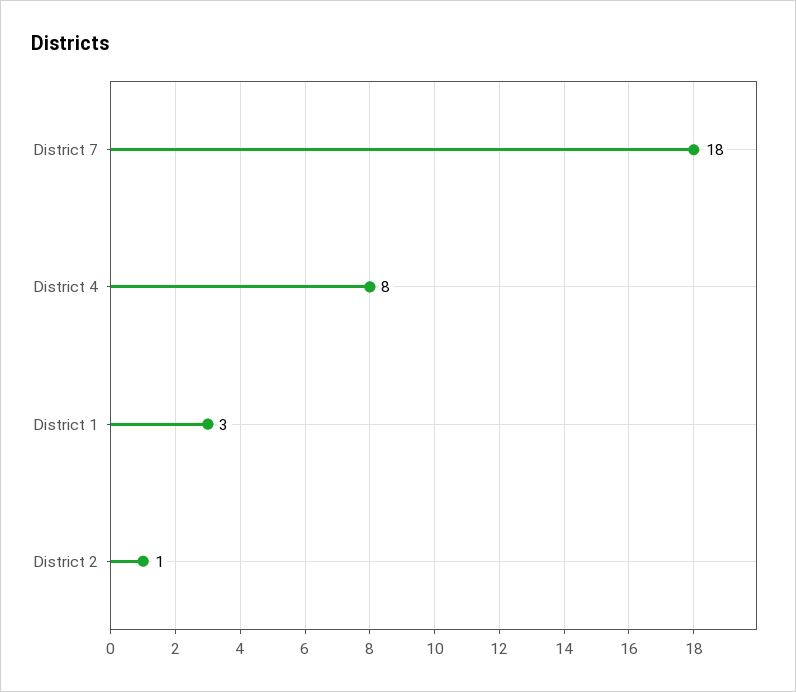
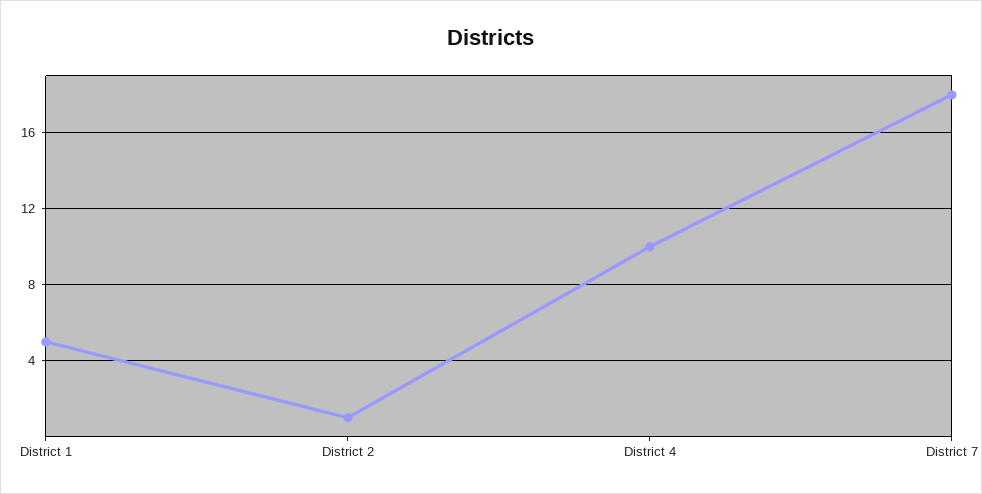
  {
    "District 7": 18,
-   "District 4": 8,
+   "District 4": 10,
-   "District 1": 3,
+   "District 1": 5,
    "District 2": 1
  }

